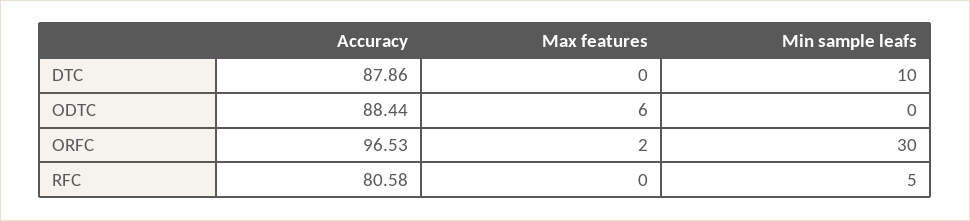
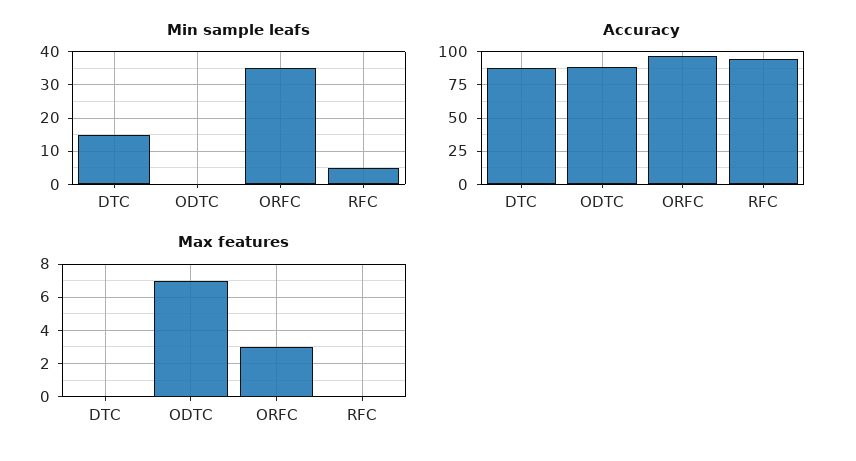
  {
    "Accuracy": {
      "DTC": 87.86,
      "ODTC": 88.44,
      "ORFC": 96.53,
-     "RFC": 80.58
+     "RFC": 95
    },
    "Max features": {
      "DTC": 0,
-     "ODTC": 6,
+     "ODTC": 7,
-     "ORFC": 2,
+     "ORFC": 3,
      "RFC": 0
    },
    "Min sample leafs": {
-     "DTC": 10,
+     "DTC": 15,
      "ODTC": 0,
-     "ORFC": 30,
+     "ORFC": 35,
      "RFC": 5
    }
  }

